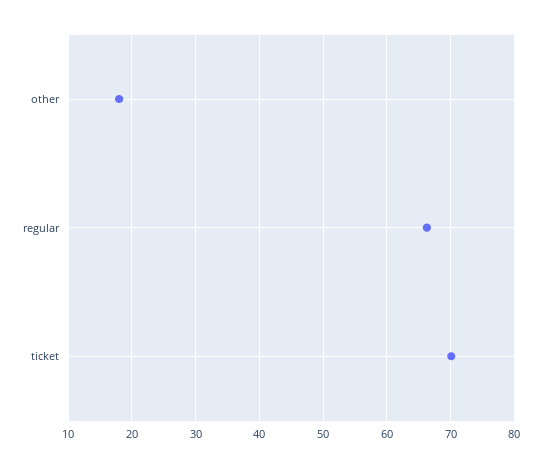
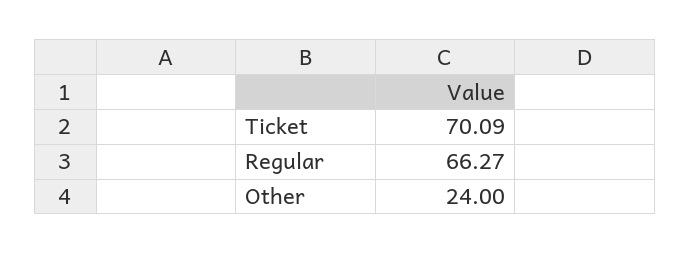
  {
-   "other": 18,
+   "other": 24,
    "regular": 66.27,
    "ticket": 70.09
  }

